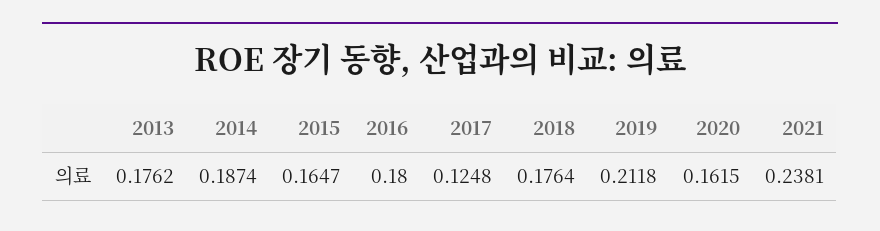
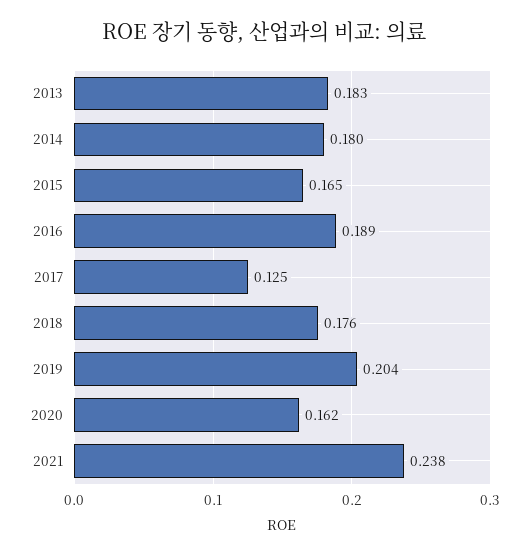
  {
-   "2013": 0.1762,
+   "2013": 0.183,
-   "2014": 0.1874,
+   "2014": 0.18,
    "2015": 0.1647,
-   "2016": 0.18,
+   "2016": 0.189,
    "2017": 0.1248,
    "2018": 0.1764,
-   "2019": 0.2118,
+   "2019": 0.204,
    "2020": 0.1615,
    "2021": 0.2381
  }

